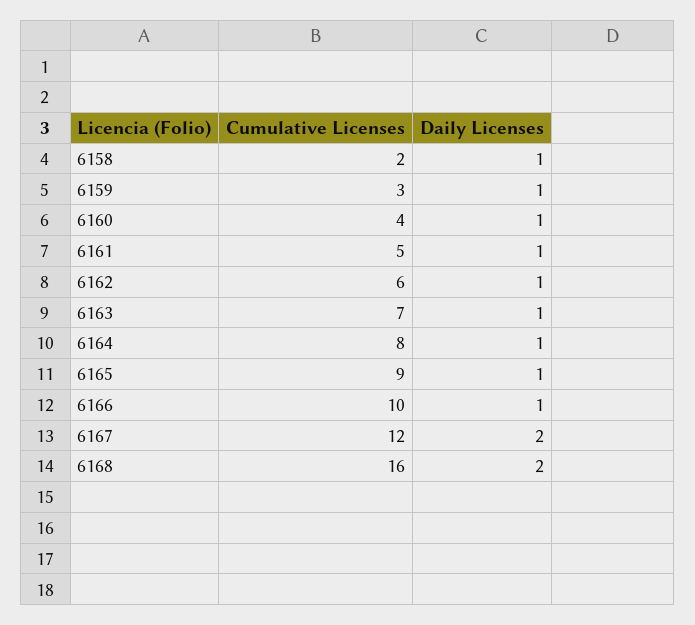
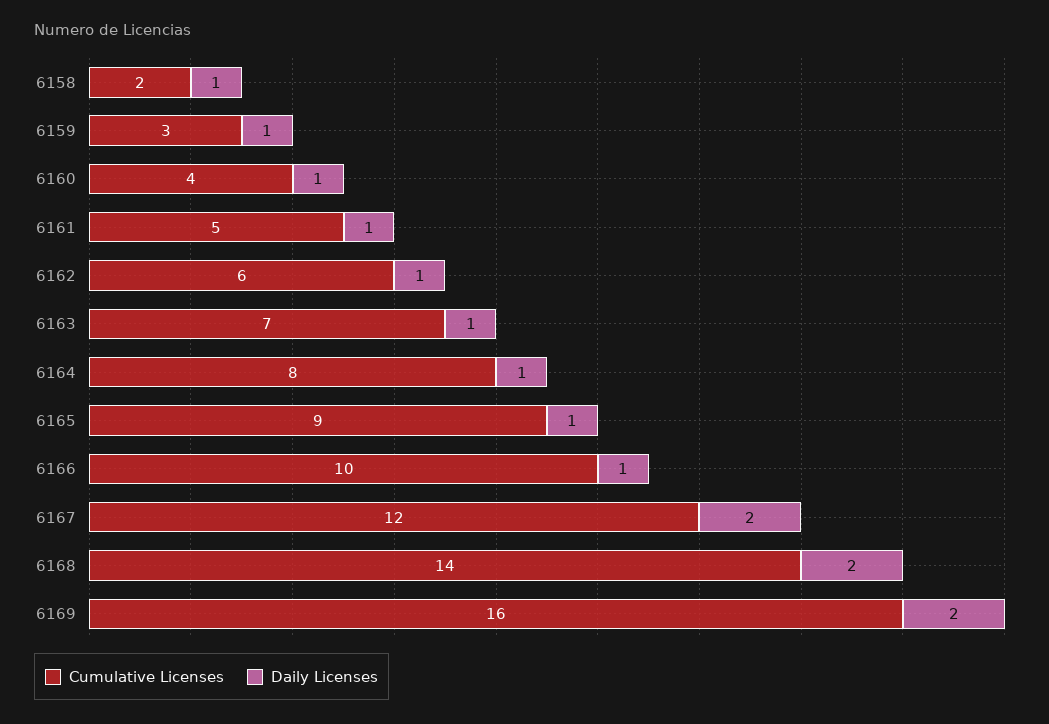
  {
    "Cumulative Licenses": {
      "6158": 2,
      "6159": 3,
      "6160": 4,
      "6161": 5,
      "6162": 6,
      "6163": 7,
      "6164": 8,
      "6165": 9,
      "6166": 10,
      "6167": 12,
-     "6168": 16
+     "6168": 14,
+     "6169": 16
    },
    "Daily Licenses": {
      "6158": 1,
      "6159": 1,
      "6160": 1,
      "6161": 1,
      "6162": 1,
      "6163": 1,
      "6164": 1,
      "6165": 1,
      "6166": 1,
      "6167": 2,
-     "6168": 2
+     "6168": 2,
+     "6169": 2
    }
  }

